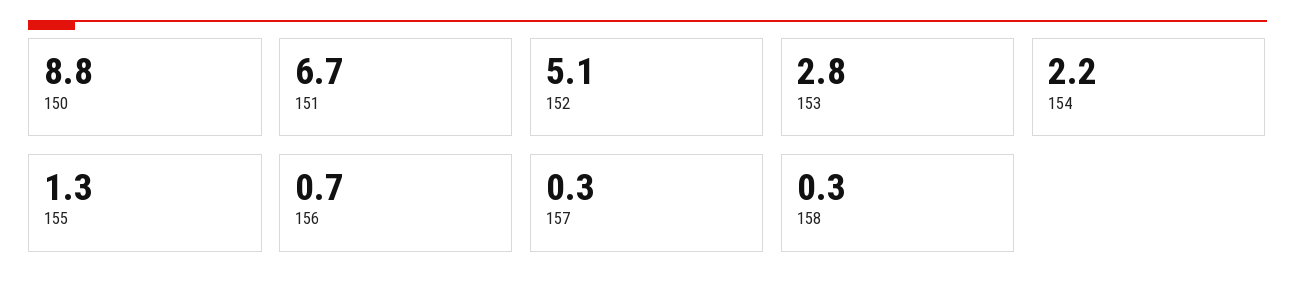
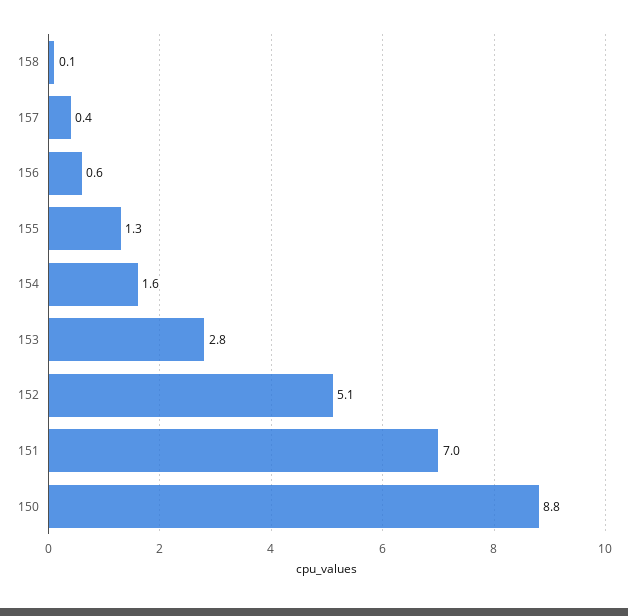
  {
    "150": 8.8,
-   "151": 6.7,
+   "151": 7,
    "152": 5.1,
    "153": 2.8,
-   "154": 2.2,
+   "154": 1.6,
    "155": 1.3,
-   "156": 0.7,
+   "156": 0.6,
-   "157": 0.3,
+   "157": 0.4,
-   "158": 0.3
+   "158": 0.1
  }

